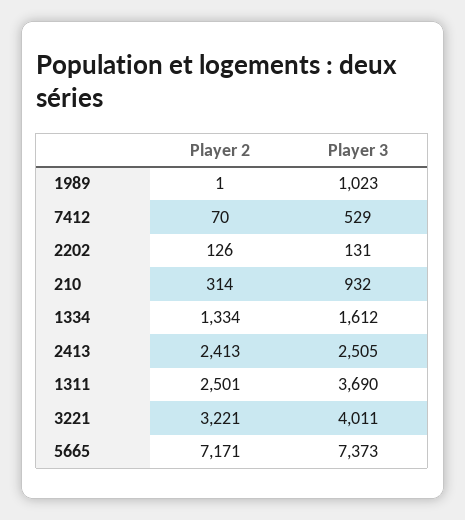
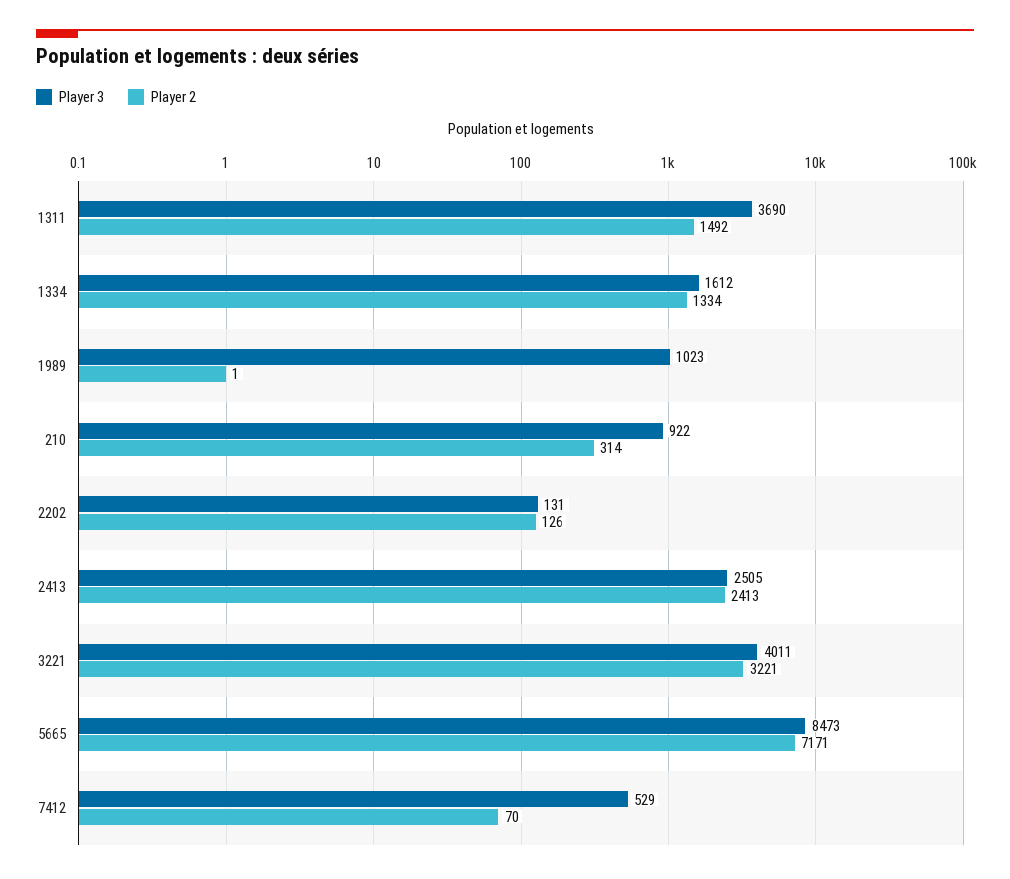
  {
    "Player 2": {
      "1989": 1,
      "7412": 70,
      "2202": 126,
      "210": 314,
      "1334": 1334,
      "2413": 2413,
-     "1311": 2501,
+     "1311": 1492,
      "3221": 3221,
      "5665": 7171
    },
    "Player 3": {
      "1989": 1023,
      "7412": 529,
      "2202": 131,
-     "210": 932,
+     "210": 922,
      "1334": 1612,
      "2413": 2505,
      "1311": 3690,
      "3221": 4011,
-     "5665": 7373
+     "5665": 8473
    }
  }

